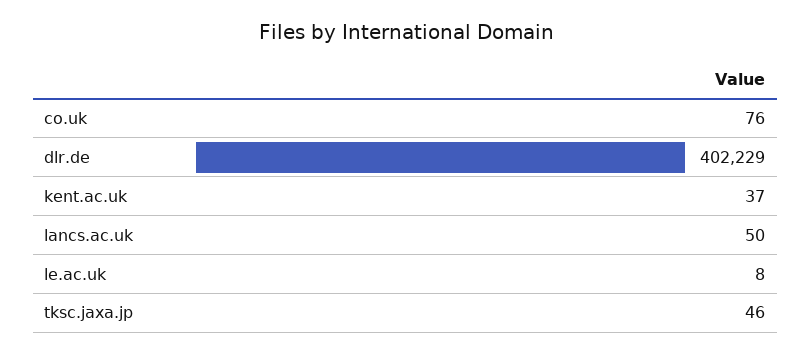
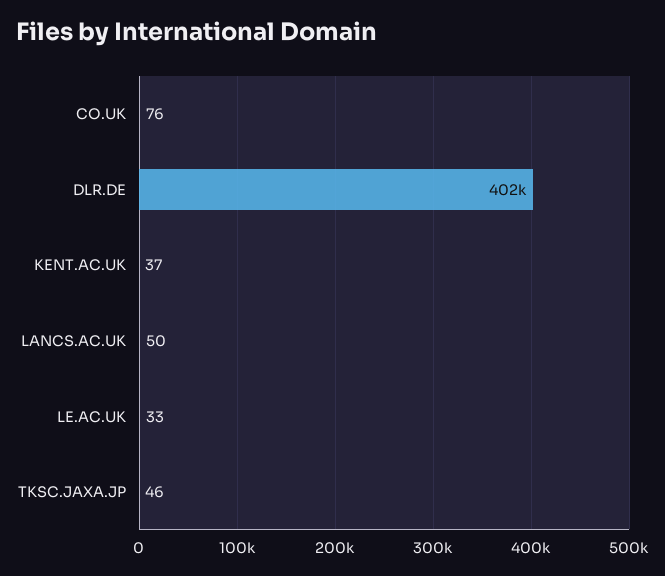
  {
    "co.uk": 76,
    "dlr.de": 402229,
    "kent.ac.uk": 37,
    "lancs.ac.uk": 50,
-   "le.ac.uk": 8,
+   "le.ac.uk": 33,
    "tksc.jaxa.jp": 46
  }

